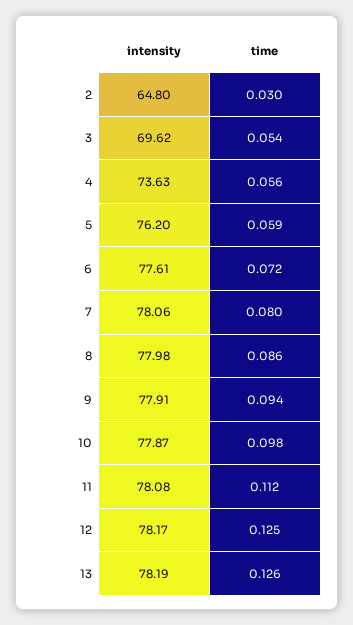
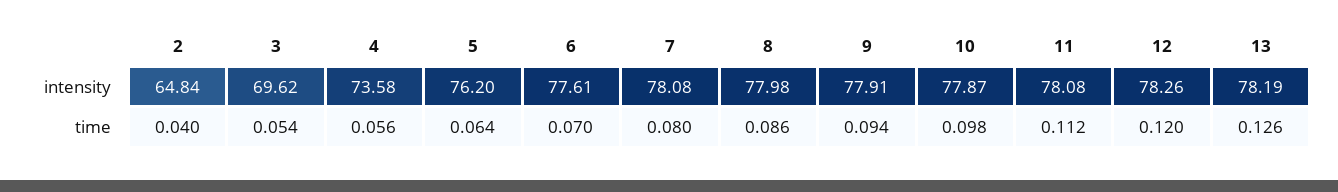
  {
    "intensity": {
-     "2": 64.8,
+     "2": 64.84,
      "3": 69.62,
-     "4": 73.63,
+     "4": 73.58,
      "5": 76.2,
      "6": 77.61,
-     "7": 78.06,
+     "7": 78.08,
      "8": 77.98,
      "9": 77.91,
      "10": 77.87,
      "11": 78.08,
-     "12": 78.17,
+     "12": 78.26,
      "13": 78.19
    },
    "time": {
-     "2": 0.03,
+     "2": 0.04,
      "3": 0.054,
      "4": 0.056,
-     "5": 0.059,
+     "5": 0.064,
-     "6": 0.072,
+     "6": 0.07,
      "7": 0.08,
      "8": 0.086,
      "9": 0.094,
      "10": 0.098,
      "11": 0.112,
-     "12": 0.125,
+     "12": 0.12,
      "13": 0.126
    }
  }

